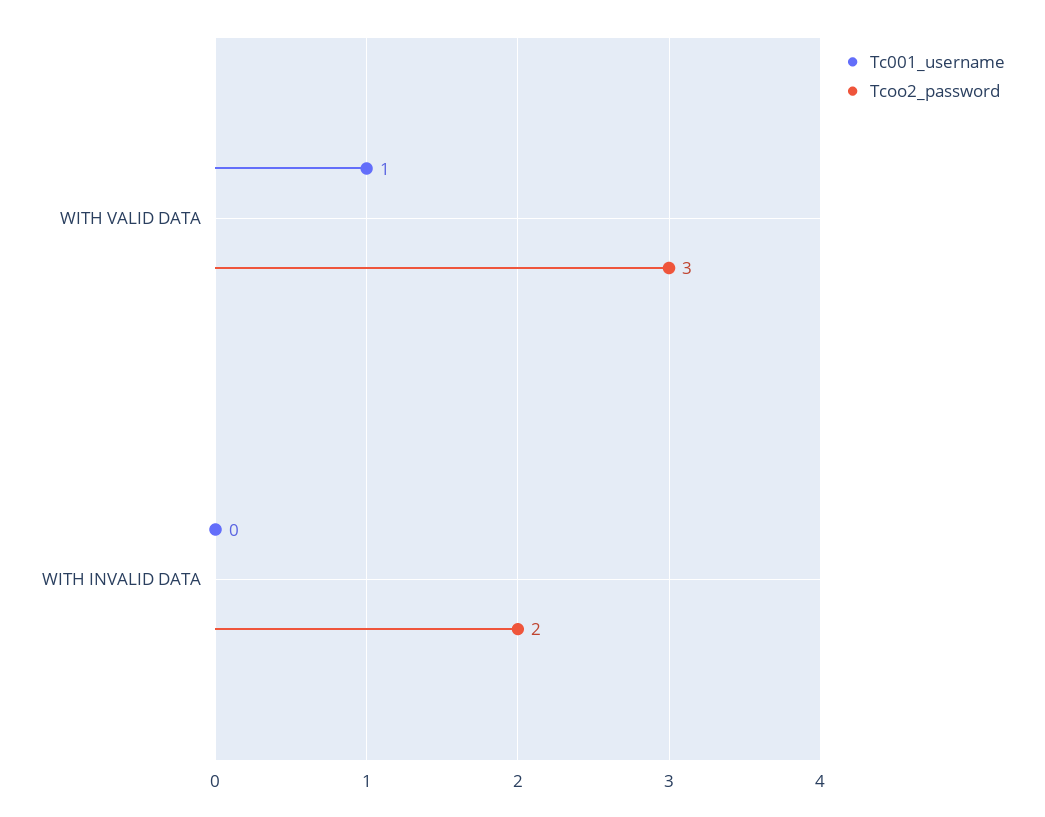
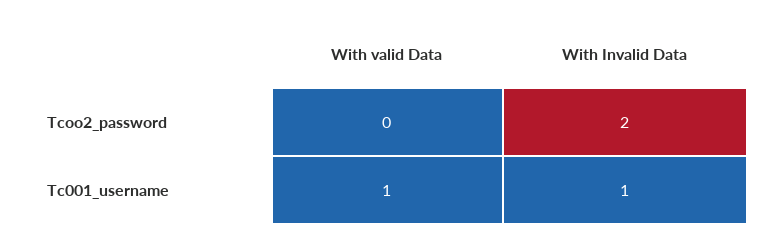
  {
    "Tc001_username": {
      "WITH VALID DATA": 1,
-     "WITH INVALID DATA": 0
+     "WITH INVALID DATA": 1
    },
    "Tcoo2_password": {
-     "WITH VALID DATA": 3,
+     "WITH VALID DATA": 0,
      "WITH INVALID DATA": 2
    }
  }

